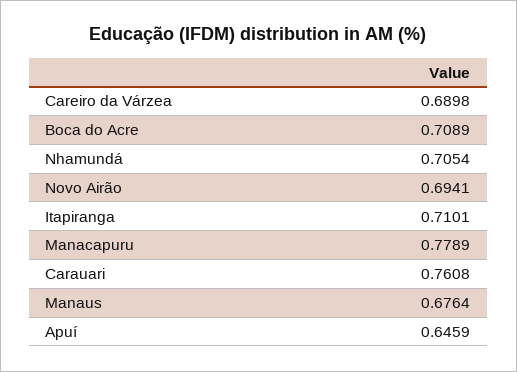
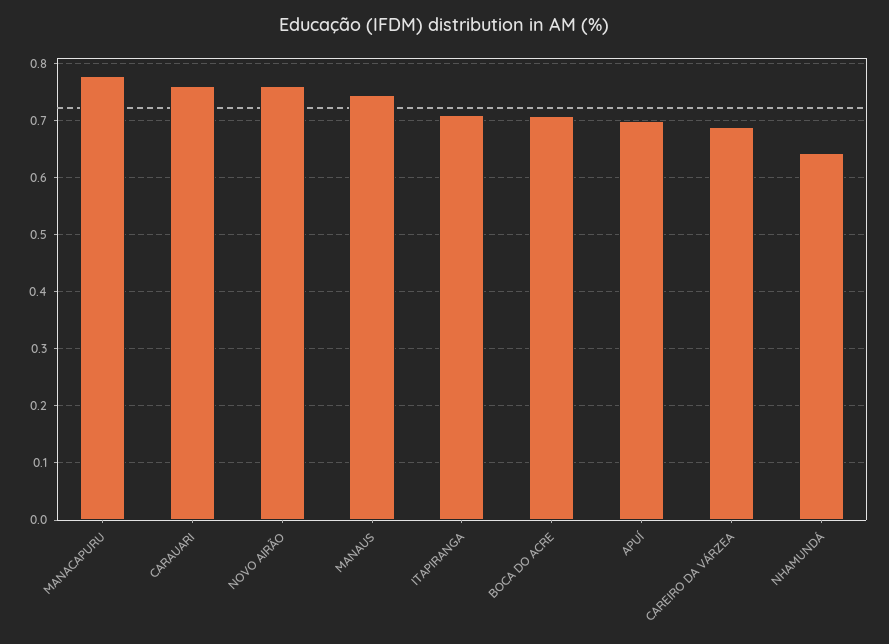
  {
    "Careiro da Várzea": 0.6898,
    "Boca do Acre": 0.7089,
-   "Nhamundá": 0.7054,
+   "Nhamundá": 0.64,
-   "Novo Airão": 0.6941,
+   "Novo Airão": 0.76,
    "Itapiranga": 0.7101,
    "Manacapuru": 0.7789,
    "Carauari": 0.7608,
-   "Manaus": 0.6764,
+   "Manaus": 0.74,
-   "Apuí": 0.6459
+   "Apuí": 0.7
  }

